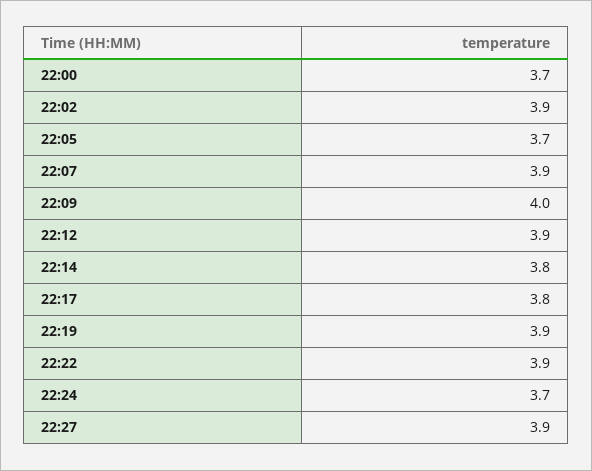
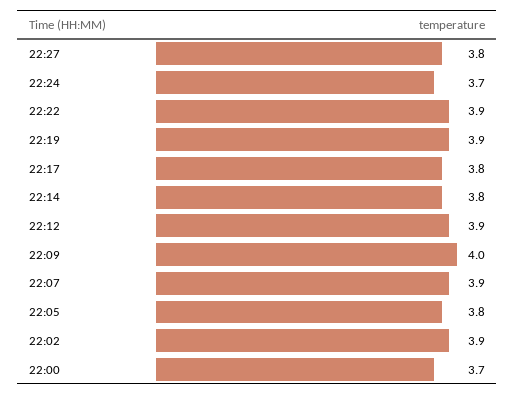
  {
    "22:00": 3.7,
    "22:02": 3.9,
-   "22:05": 3.7,
+   "22:05": 3.8,
    "22:07": 3.9,
    "22:09": 4,
    "22:12": 3.9,
    "22:14": 3.8,
    "22:17": 3.8,
    "22:19": 3.9,
    "22:22": 3.9,
    "22:24": 3.7,
-   "22:27": 3.9
+   "22:27": 3.8
  }

